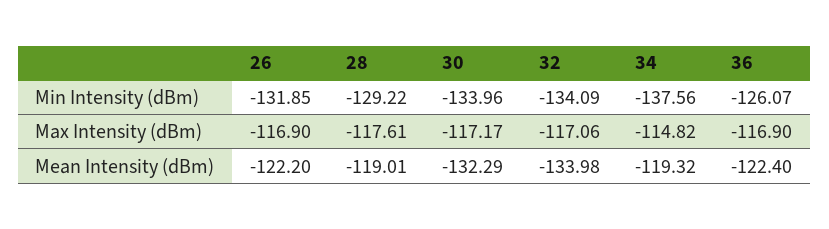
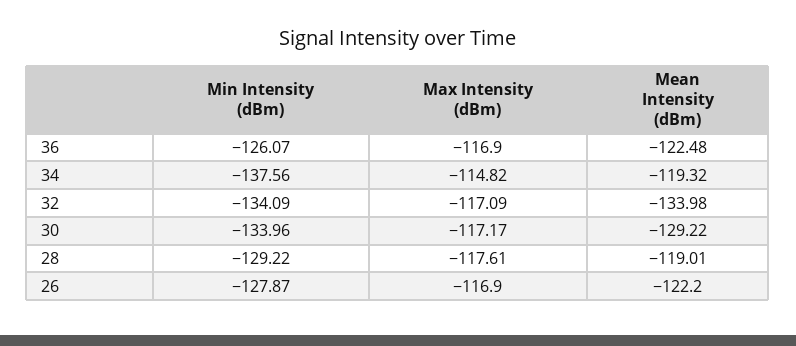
  {
    "26": {
-     "Min Intensity (dBm)": -131.85,
+     "Min Intensity (dBm)": -127.87,
      "Max Intensity (dBm)": -116.9,
      "Mean Intensity (dBm)": -122.2
    },
    "28": {
      "Min Intensity (dBm)": -129.22,
      "Max Intensity (dBm)": -117.61,
      "Mean Intensity (dBm)": -119.01
    },
    "30": {
      "Min Intensity (dBm)": -133.96,
      "Max Intensity (dBm)": -117.17,
-     "Mean Intensity (dBm)": -132.29
+     "Mean Intensity (dBm)": -129.22
    },
    "32": {
      "Min Intensity (dBm)": -134.09,
-     "Max Intensity (dBm)": -117.06,
+     "Max Intensity (dBm)": -117.09,
      "Mean Intensity (dBm)": -133.98
    },
    "34": {
      "Min Intensity (dBm)": -137.56,
      "Max Intensity (dBm)": -114.82,
      "Mean Intensity (dBm)": -119.32
    },
    "36": {
      "Min Intensity (dBm)": -126.07,
      "Max Intensity (dBm)": -116.9,
-     "Mean Intensity (dBm)": -122.4
+     "Mean Intensity (dBm)": -122.48
    }
  }

